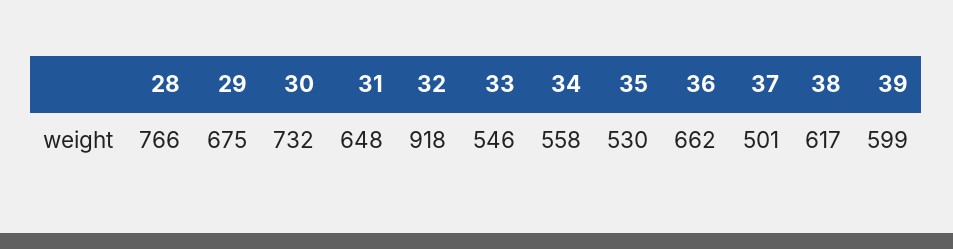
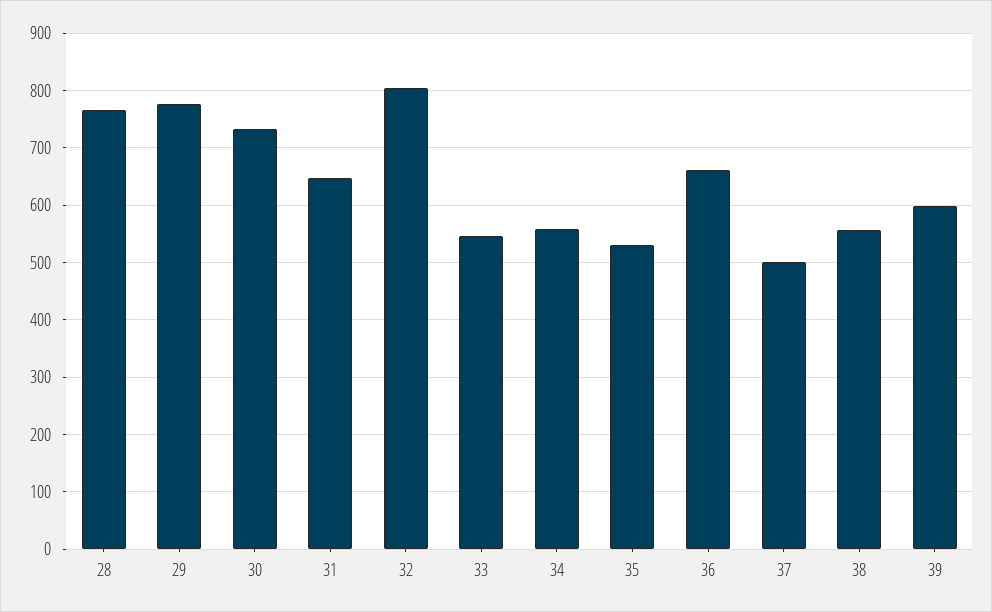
  {
    "28": 766,
-   "29": 675,
+   "29": 780,
    "30": 732,
    "31": 648,
-   "32": 918,
+   "32": 800,
    "33": 546,
    "34": 558,
    "35": 530,
    "36": 662,
    "37": 501,
-   "38": 617,
+   "38": 560,
    "39": 599
  }

